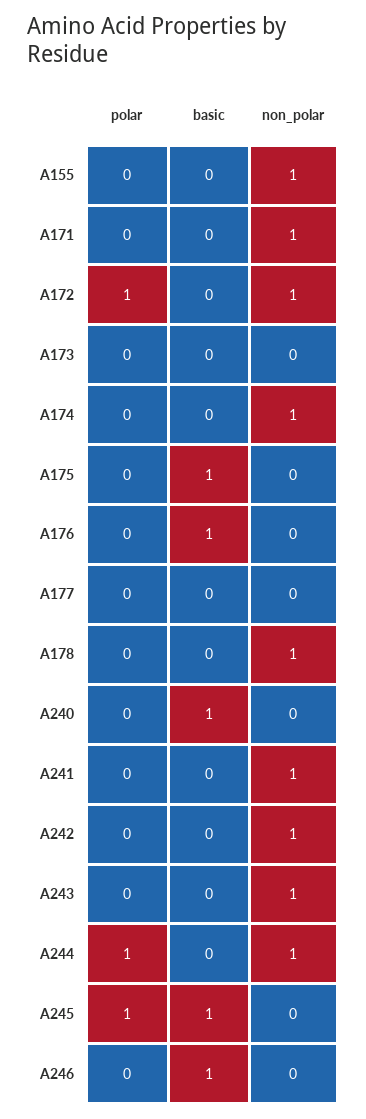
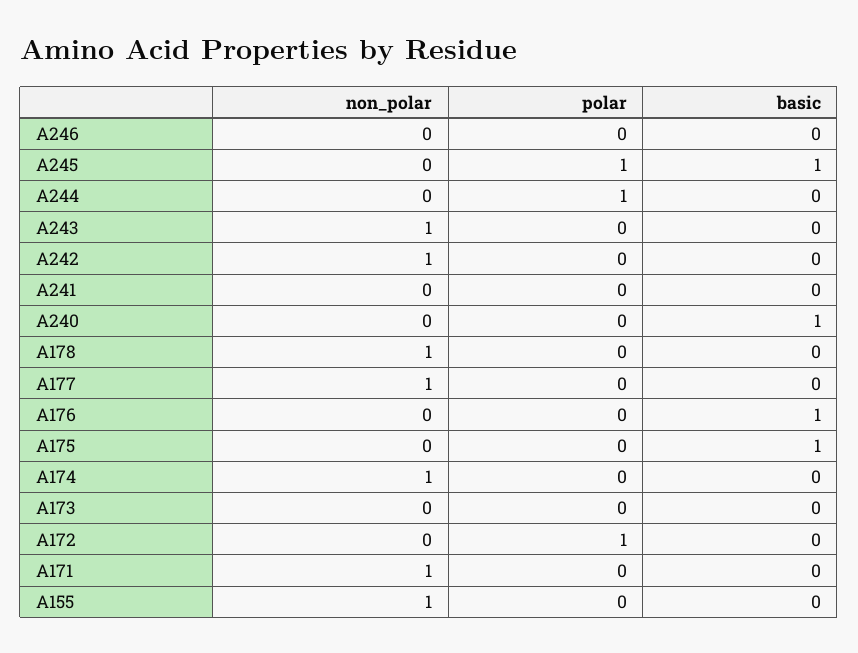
  {
    "polar": {
      "A155": 0,
      "A171": 0,
      "A172": 1,
      "A173": 0,
      "A174": 0,
      "A175": 0,
      "A176": 0,
      "A177": 0,
      "A178": 0,
      "A240": 0,
      "A241": 0,
      "A242": 0,
      "A243": 0,
      "A244": 1,
      "A245": 1,
      "A246": 0
    },
    "basic": {
      "A155": 0,
      "A171": 0,
      "A172": 0,
      "A173": 0,
      "A174": 0,
      "A175": 1,
      "A176": 1,
      "A177": 0,
      "A178": 0,
      "A240": 1,
      "A241": 0,
      "A242": 0,
      "A243": 0,
      "A244": 0,
      "A245": 1,
-     "A246": 1
+     "A246": 0
    },
    "non_polar": {
      "A155": 1,
      "A171": 1,
-     "A172": 1,
+     "A172": 0,
      "A173": 0,
      "A174": 1,
      "A175": 0,
      "A176": 0,
-     "A177": 0,
+     "A177": 1,
      "A178": 1,
      "A240": 0,
-     "A241": 1,
+     "A241": 0,
      "A242": 1,
      "A243": 1,
-     "A244": 1,
+     "A244": 0,
      "A245": 0,
      "A246": 0
    }
  }

